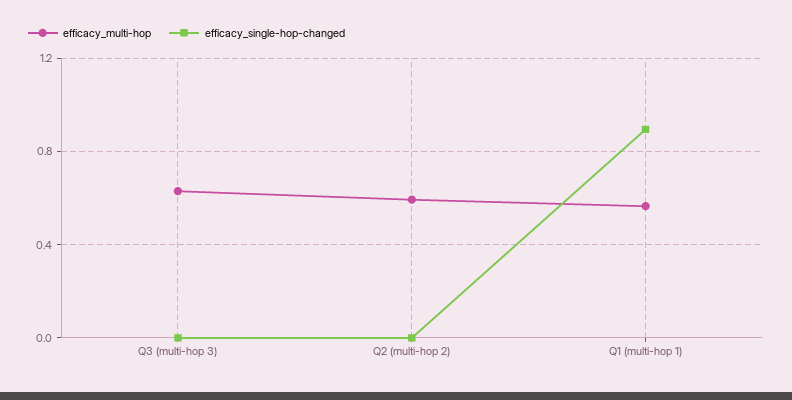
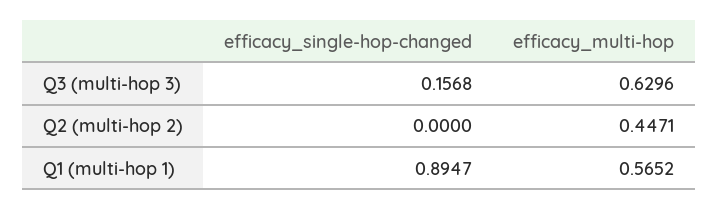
  {
    "efficacy_multi-hop": {
      "Q3 (multi-hop 3)": 0.6296,
-     "Q2 (multi-hop 2)": 0.6,
+     "Q2 (multi-hop 2)": 0.4471,
      "Q1 (multi-hop 1)": 0.5652
    },
    "efficacy_single-hop-changed": {
-     "Q3 (multi-hop 3)": 0,
+     "Q3 (multi-hop 3)": 0.1568,
      "Q2 (multi-hop 2)": 0,
      "Q1 (multi-hop 1)": 0.8947
    }
  }

